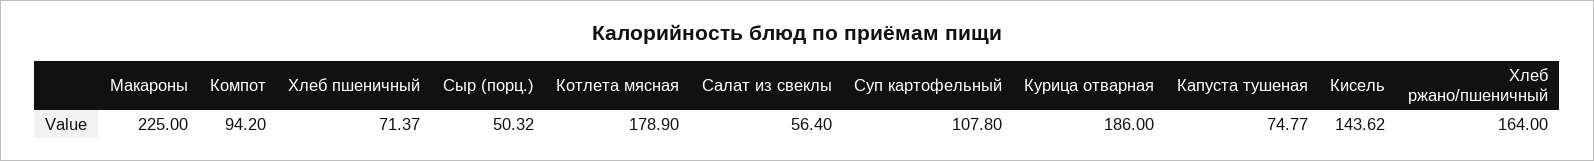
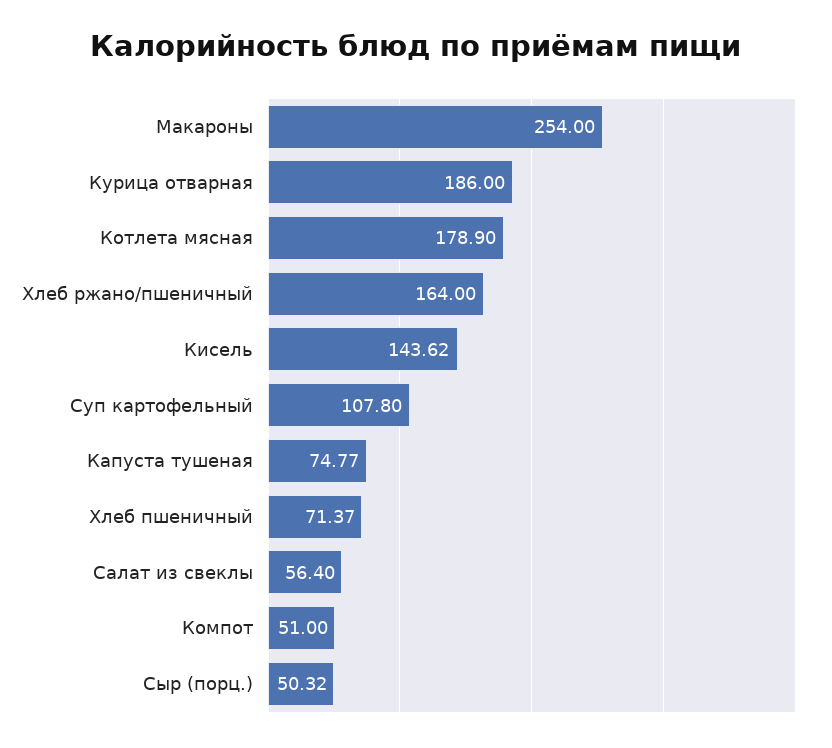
  {
-   "Макароны": 225,
+   "Макароны": 254,
-   "Компот": 94.2,
+   "Компот": 51,
    "Хлеб пшеничный": 71.37,
    "Сыр (порц.)": 50.32,
    "Котлета мясная": 178.9,
    "Салат из свеклы": 56.4,
    "Суп картофельный": 107.8,
    "Курица отварная": 186,
    "Капуста тушеная": 74.77,
    "Кисель": 143.62,
    "Хлеб ржано/пшеничный": 164
  }

